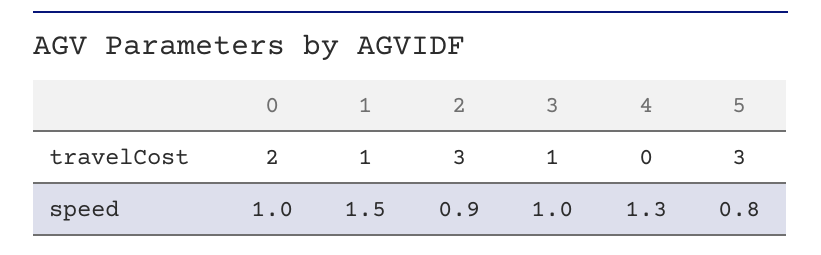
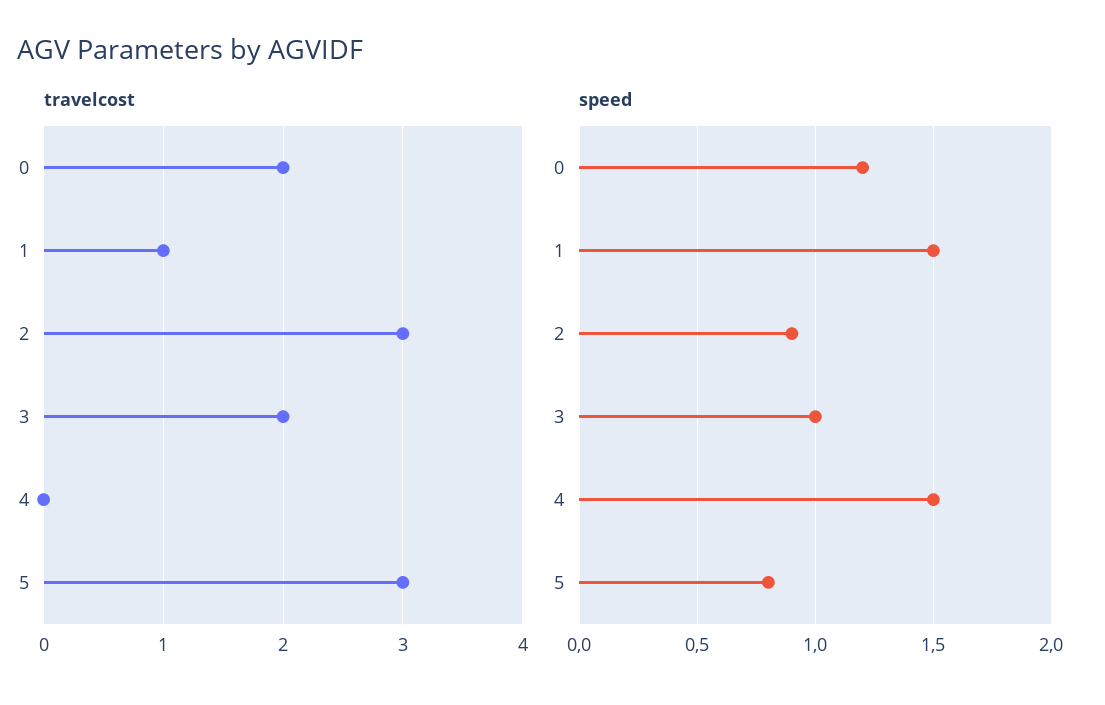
  {
    "travelCost": {
      "0": 2,
      "1": 1,
      "2": 3,
-     "3": 1,
+     "3": 2,
      "4": 0,
      "5": 3
    },
    "speed": {
-     "0": 1,
+     "0": 1.2,
      "1": 1.5,
      "2": 0.9,
      "3": 1,
-     "4": 1.3,
+     "4": 1.5,
      "5": 0.8
    }
  }

